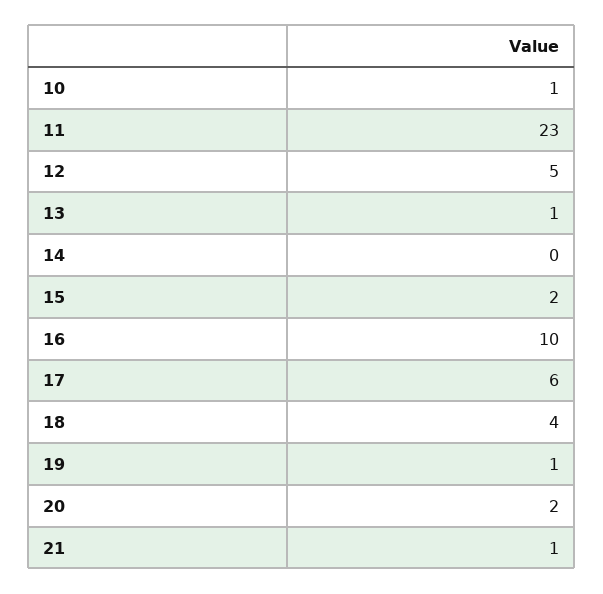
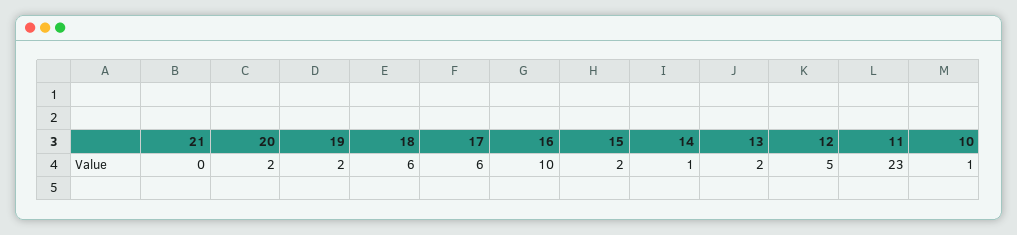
  {
    "10": 1,
    "11": 23,
    "12": 5,
-   "13": 1,
+   "13": 2,
-   "14": 0,
+   "14": 1,
    "15": 2,
    "16": 10,
    "17": 6,
-   "18": 4,
+   "18": 6,
-   "19": 1,
+   "19": 2,
    "20": 2,
-   "21": 1
+   "21": 0
  }

